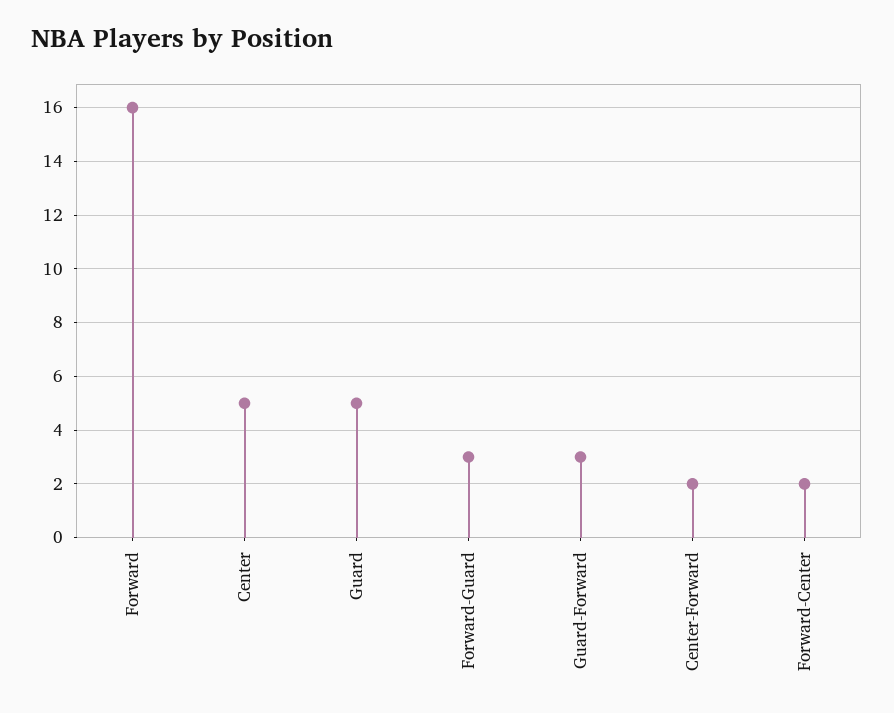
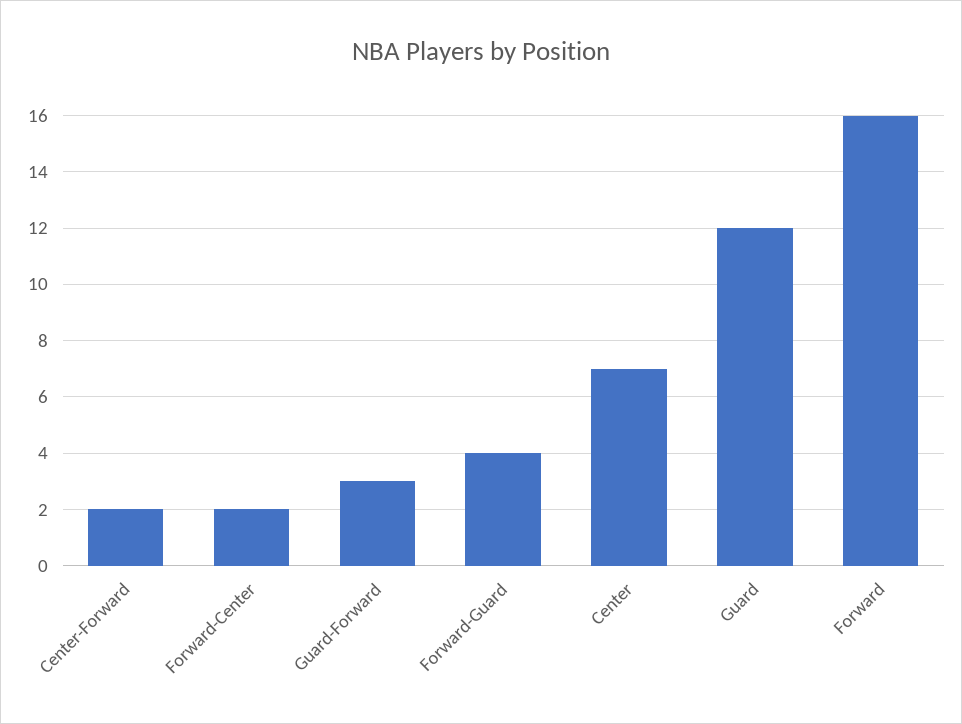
  {
    "Forward": 16,
-   "Center": 5,
+   "Center": 7,
-   "Guard": 5,
+   "Guard": 12,
-   "Forward-Guard": 3,
+   "Forward-Guard": 4,
    "Guard-Forward": 3,
    "Center-Forward": 2,
    "Forward-Center": 2
  }

